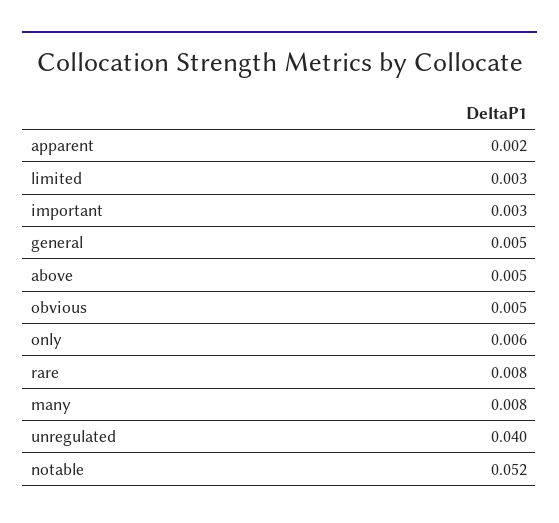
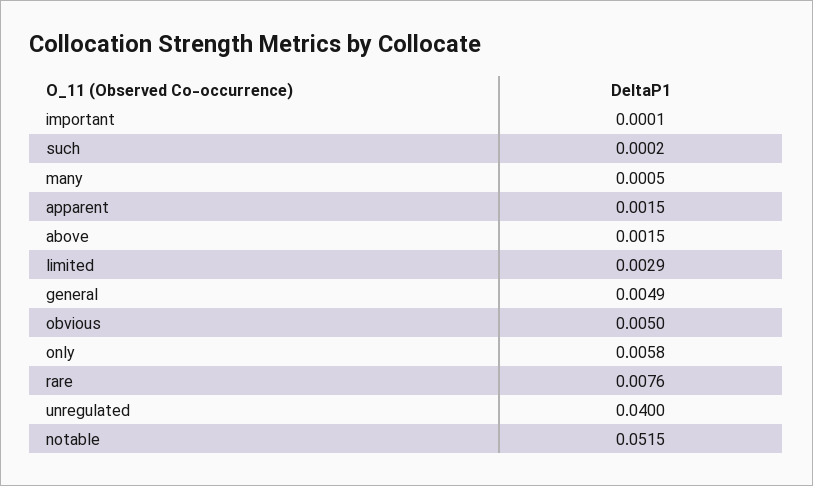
  {
    "apparent": 0.0015,
    "limited": 0.0029,
-   "important": 0.003,
+   "important": 0.0001,
    "general": 0.0049,
-   "above": 0.005,
+   "above": 0.0015,
    "obvious": 0.005,
    "only": 0.0058,
    "rare": 0.0076,
-   "many": 0.008,
+   "many": 0.0005,
    "unregulated": 0.04,
-   "notable": 0.0515
+   "notable": 0.0515,
+   "such": 0.0002
  }

